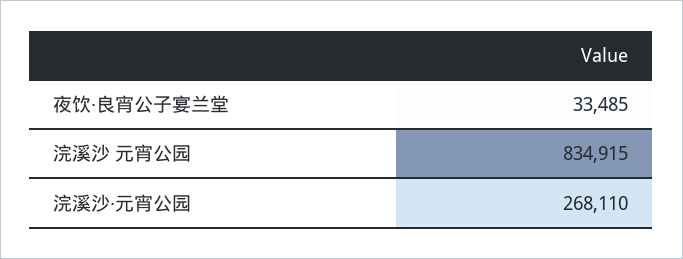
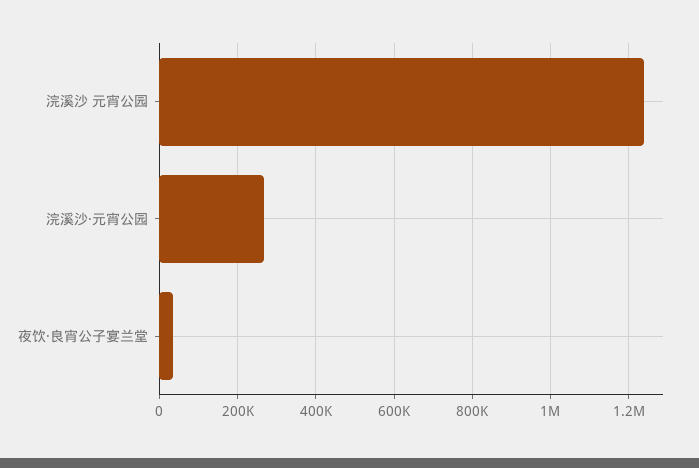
  {
    "夜饮·良宵公子宴兰堂": 33485,
-   "浣溪沙 元宵公园": 834915,
+   "浣溪沙 元宵公园": 1240000,
    "浣溪沙·元宵公园": 268110
  }

